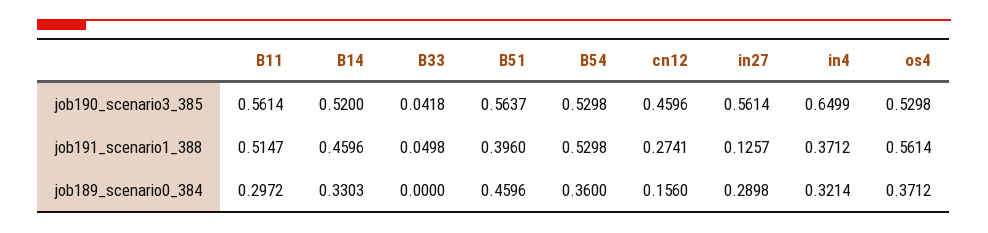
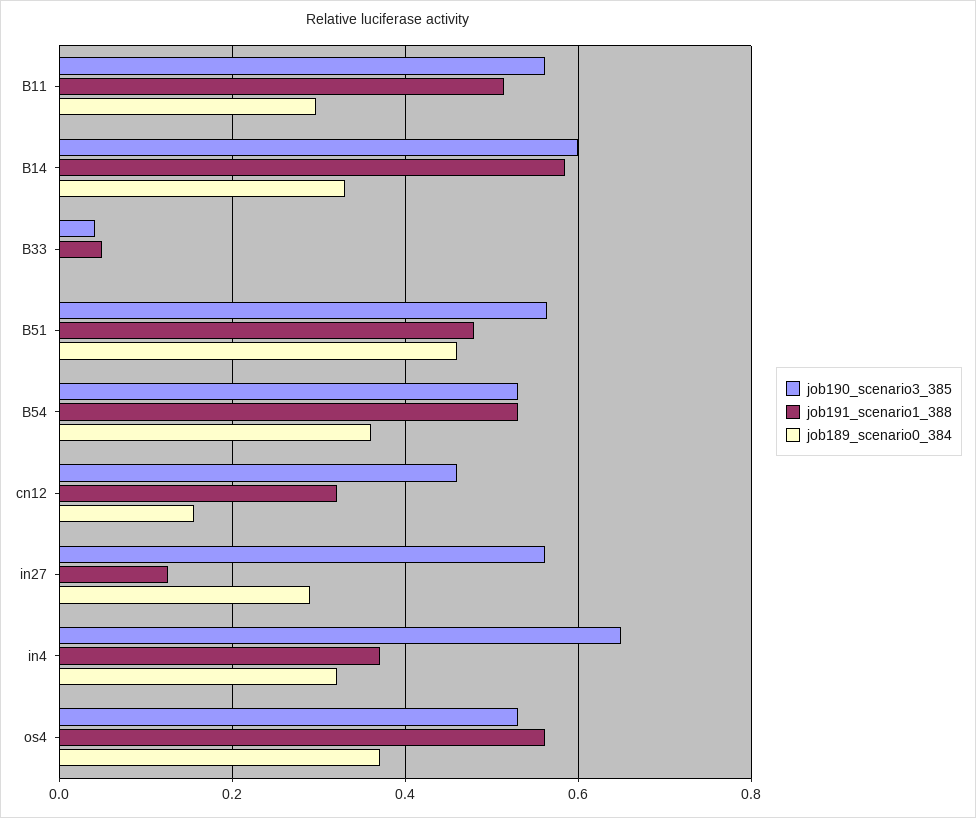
  {
    "job190_scenario3_385": {
      "B11": 0.5614,
-     "B14": 0.52,
+     "B14": 0.6,
      "B33": 0.0418,
      "B51": 0.5637,
      "B54": 0.5298,
      "cn12": 0.4596,
      "in27": 0.5614,
      "in4": 0.6499,
      "os4": 0.5298
    },
    "job191_scenario1_388": {
      "B11": 0.5147,
-     "B14": 0.4596,
+     "B14": 0.58,
      "B33": 0.0498,
-     "B51": 0.396,
+     "B51": 0.48,
      "B54": 0.5298,
-     "cn12": 0.2741,
+     "cn12": 0.32,
      "in27": 0.1257,
      "in4": 0.3712,
      "os4": 0.5614
    },
    "job189_scenario0_384": {
      "B11": 0.2972,
      "B14": 0.3303,
      "B33": 0,
      "B51": 0.4596,
      "B54": 0.36,
      "cn12": 0.156,
      "in27": 0.2898,
      "in4": 0.3214,
      "os4": 0.3712
    }
  }

